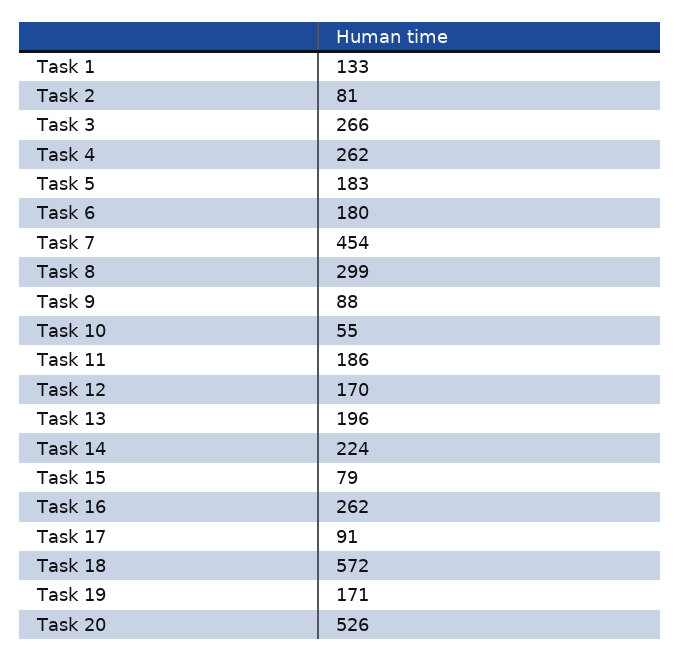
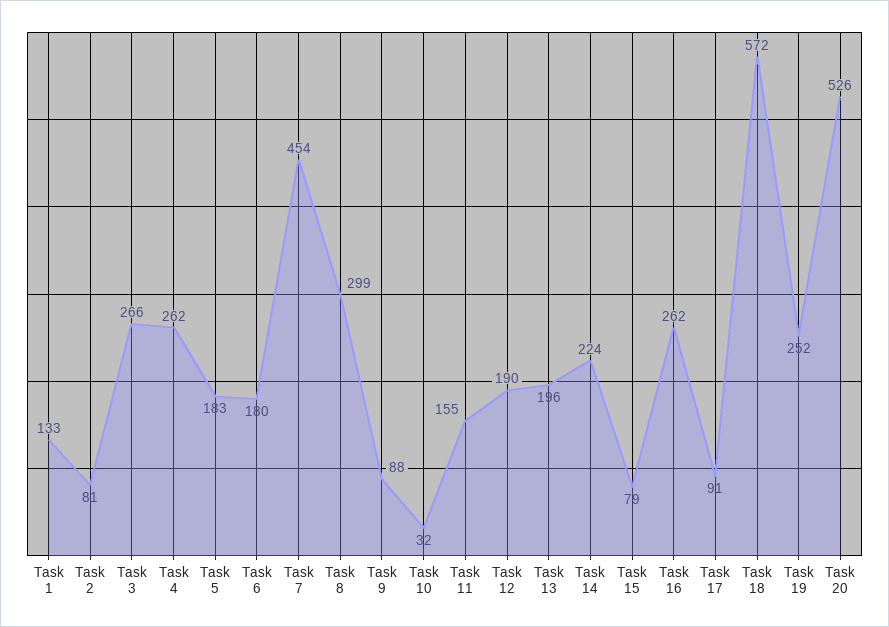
  {
    "Task 1": 133,
    "Task 2": 81,
    "Task 3": 266,
    "Task 4": 262,
    "Task 5": 183,
    "Task 6": 180,
    "Task 7": 454,
    "Task 8": 299,
    "Task 9": 88,
-   "Task 10": 55,
+   "Task 10": 32,
-   "Task 11": 186,
+   "Task 11": 155,
-   "Task 12": 170,
+   "Task 12": 190,
    "Task 13": 196,
    "Task 14": 224,
    "Task 15": 79,
    "Task 16": 262,
    "Task 17": 91,
    "Task 18": 572,
-   "Task 19": 171,
+   "Task 19": 252,
    "Task 20": 526
  }

